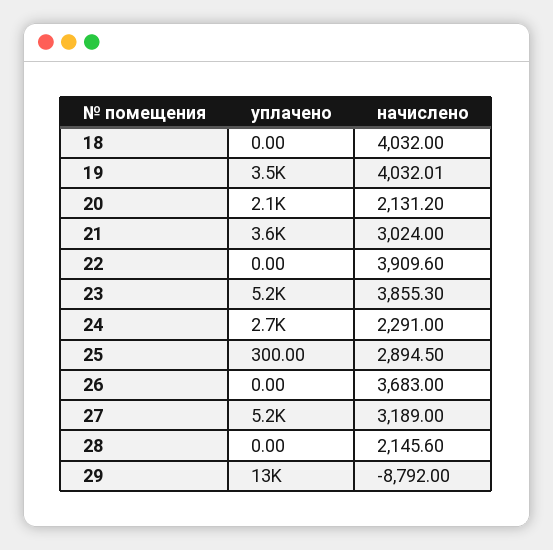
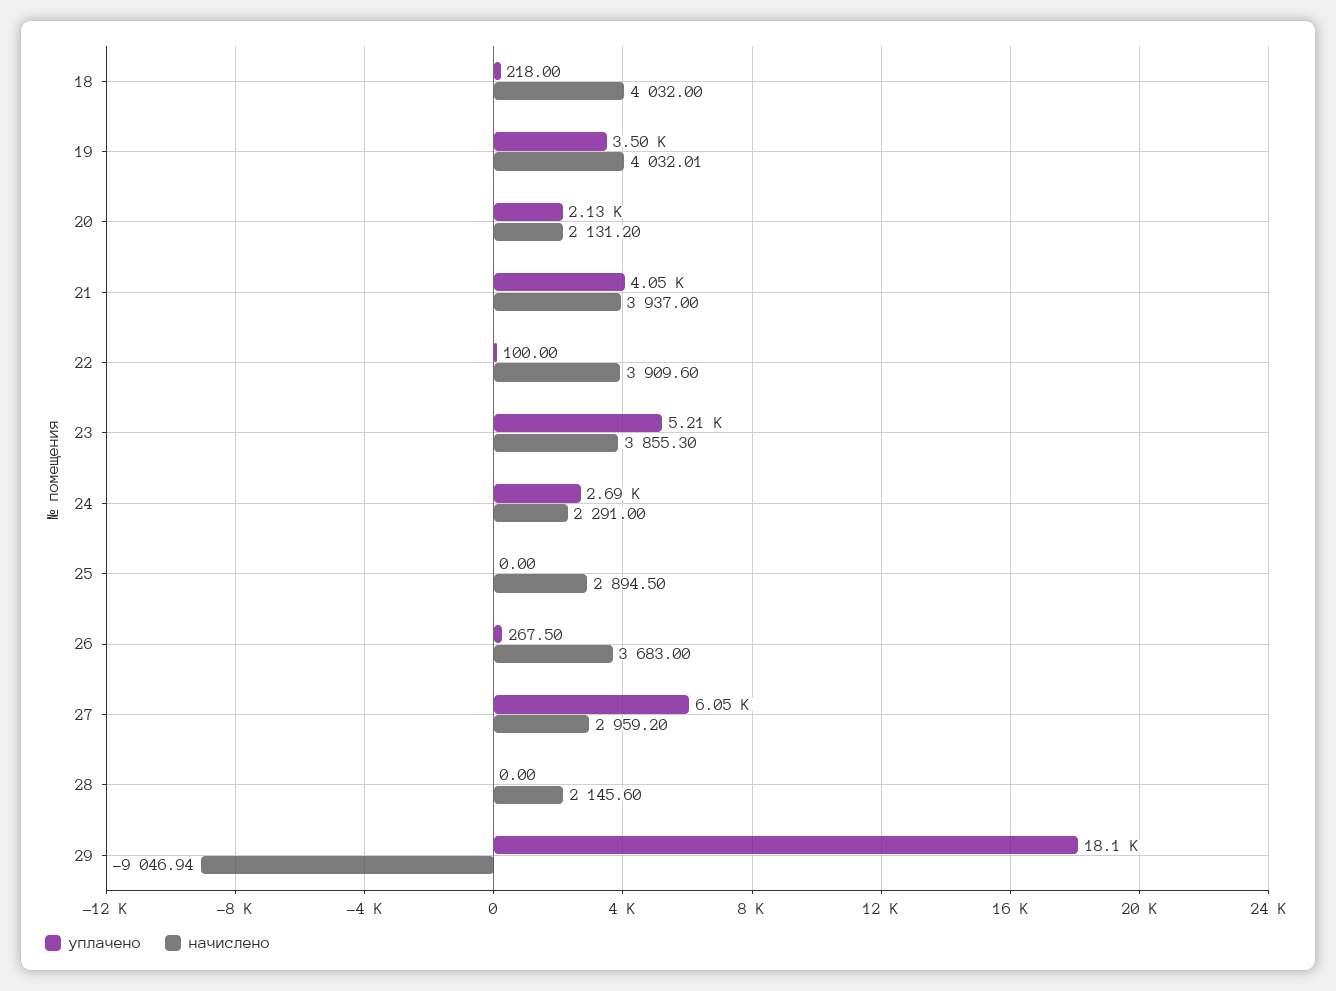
  {
    "уплачено": {
-     "18": 0,
+     "18": 218,
      "19": 3500,
      "20": 2130,
-     "21": 3600,
+     "21": 4050,
-     "22": 0,
+     "22": 100,
      "23": 5210,
      "24": 2690,
-     "25": 300,
+     "25": 0,
-     "26": 0,
+     "26": 267.5,
-     "27": 5200,
+     "27": 6050,
      "28": 0,
-     "29": 13000
+     "29": 18100
    },
    "начислено": {
      "18": 4032,
      "19": 4032.01,
      "20": 2131.2,
-     "21": 3024,
+     "21": 3937,
      "22": 3909.6,
      "23": 3855.3,
      "24": 2291,
      "25": 2894.5,
      "26": 3683,
-     "27": 3189,
+     "27": 2959.2,
      "28": 2145.6,
-     "29": -8792
+     "29": -9046.94
    }
  }

